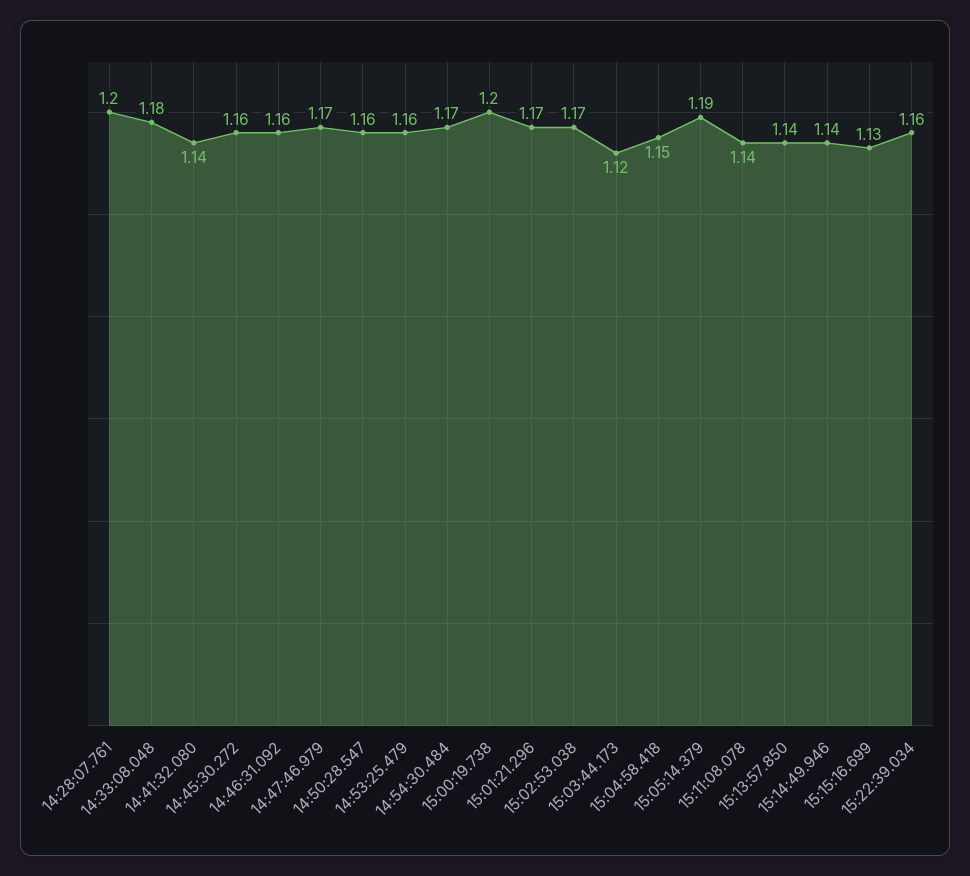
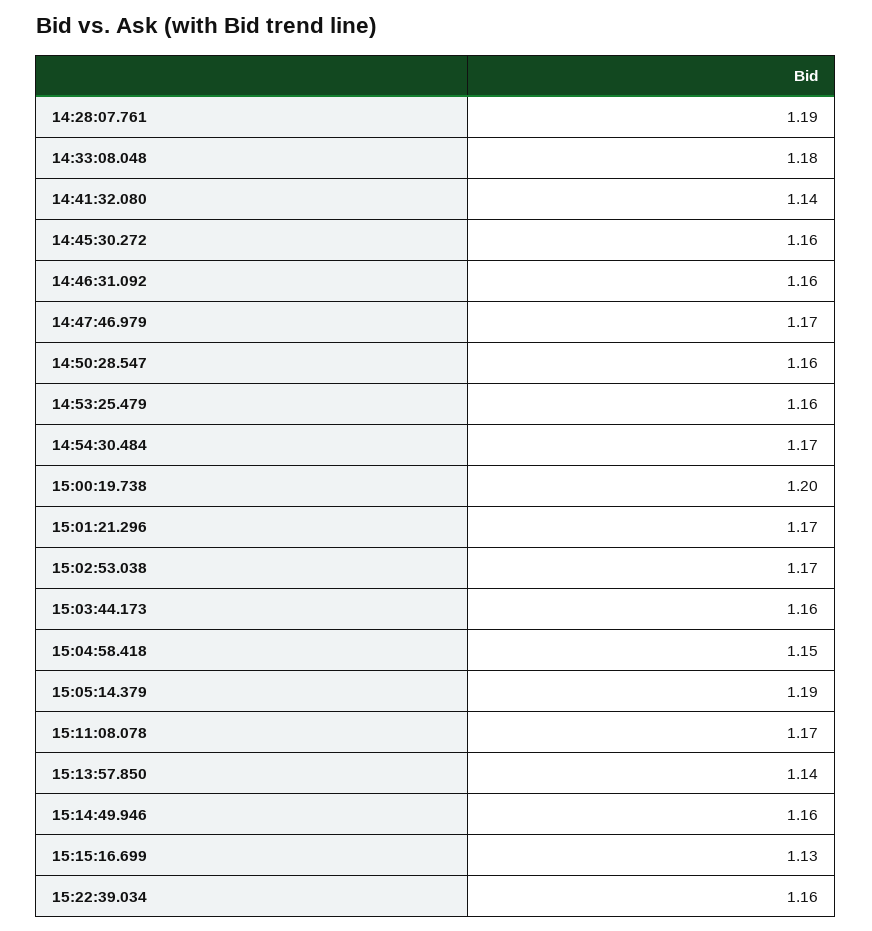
  {
-   "14:28:07.761": 1.2,
+   "14:28:07.761": 1.19,
    "14:33:08.048": 1.18,
    "14:41:32.080": 1.14,
    "14:45:30.272": 1.16,
    "14:46:31.092": 1.16,
    "14:47:46.979": 1.17,
    "14:50:28.547": 1.16,
    "14:53:25.479": 1.16,
    "14:54:30.484": 1.17,
    "15:00:19.738": 1.2,
    "15:01:21.296": 1.17,
    "15:02:53.038": 1.17,
-   "15:03:44.173": 1.12,
+   "15:03:44.173": 1.16,
    "15:04:58.418": 1.15,
    "15:05:14.379": 1.19,
-   "15:11:08.078": 1.14,
+   "15:11:08.078": 1.17,
    "15:13:57.850": 1.14,
-   "15:14:49.946": 1.14,
+   "15:14:49.946": 1.16,
    "15:15:16.699": 1.13,
    "15:22:39.034": 1.16
  }

